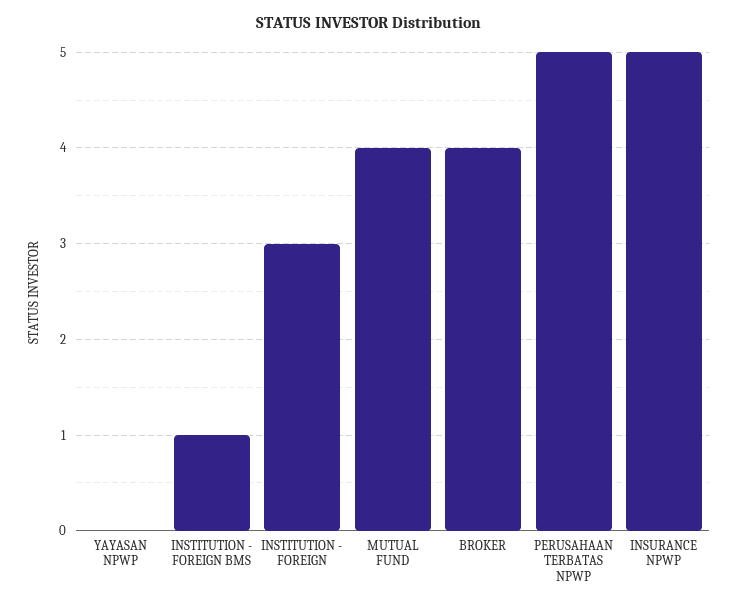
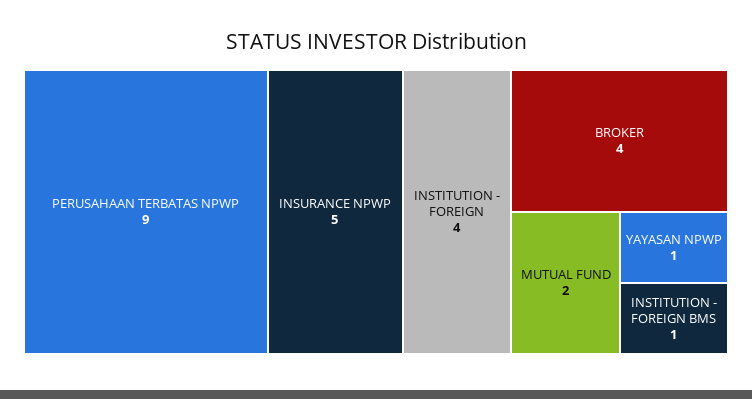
  {
-   "YAYASAN NPWP": 0,
+   "YAYASAN NPWP": 1,
    "INSTITUTION - FOREIGN BMS": 1,
-   "INSTITUTION - FOREIGN": 3,
+   "INSTITUTION - FOREIGN": 4,
-   "MUTUAL FUND": 4,
+   "MUTUAL FUND": 2,
    "BROKER": 4,
-   "PERUSAHAAN TERBATAS NPWP": 5,
+   "PERUSAHAAN TERBATAS NPWP": 9,
    "INSURANCE NPWP": 5
  }

